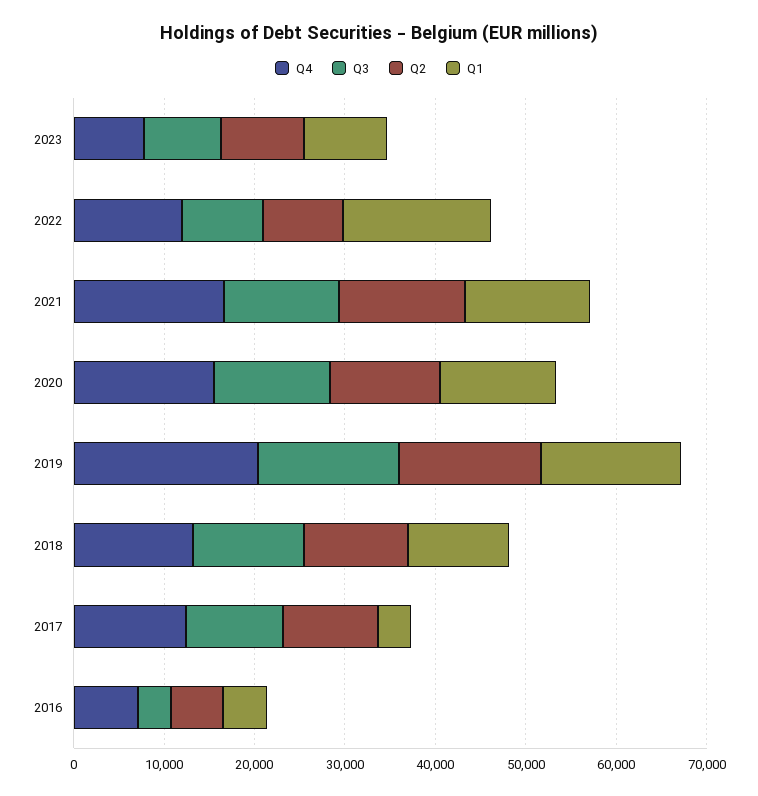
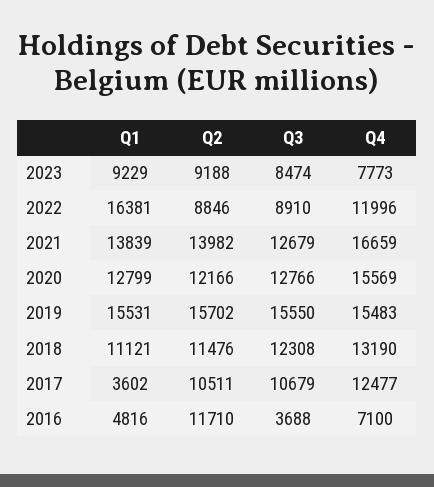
  {
    "Q4": {
      "2023": 7773,
      "2022": 11996,
      "2021": 16659,
      "2020": 15569,
-     "2019": 20000,
+     "2019": 15483,
      "2018": 13190,
      "2017": 12477,
      "2016": 7100
    },
    "Q3": {
      "2023": 8474,
      "2022": 8910,
      "2021": 12679,
      "2020": 12766,
      "2019": 15550,
      "2018": 12308,
      "2017": 10679,
      "2016": 3688
    },
    "Q2": {
      "2023": 9188,
      "2022": 8846,
      "2021": 13982,
      "2020": 12166,
      "2019": 15702,
      "2018": 11476,
      "2017": 10511,
-     "2016": 6000
+     "2016": 11710
    },
    "Q1": {
      "2023": 9229,
      "2022": 16381,
      "2021": 13839,
      "2020": 12799,
      "2019": 15531,
      "2018": 11121,
      "2017": 3602,
      "2016": 4816
    }
  }

